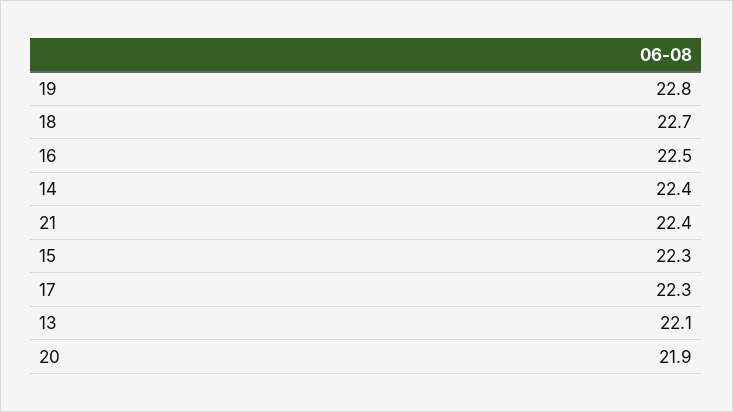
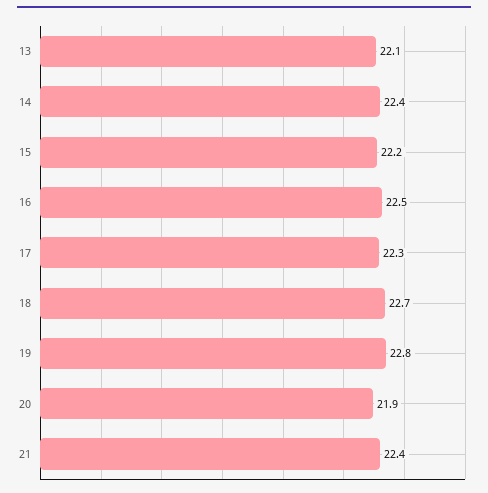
  {
    "19": 22.8,
    "18": 22.7,
    "16": 22.5,
    "14": 22.4,
    "21": 22.4,
-   "15": 22.3,
+   "15": 22.2,
    "17": 22.3,
    "13": 22.1,
    "20": 21.9
  }

